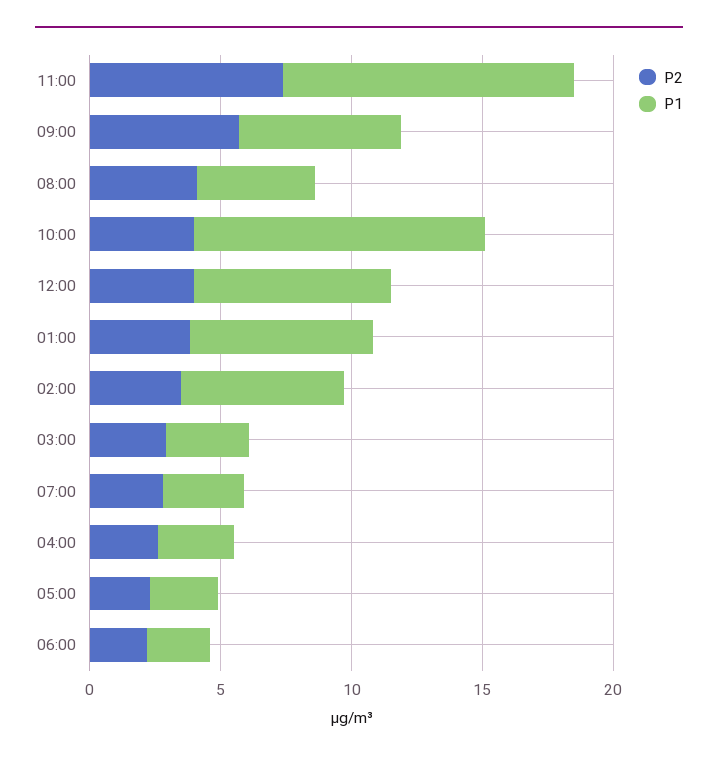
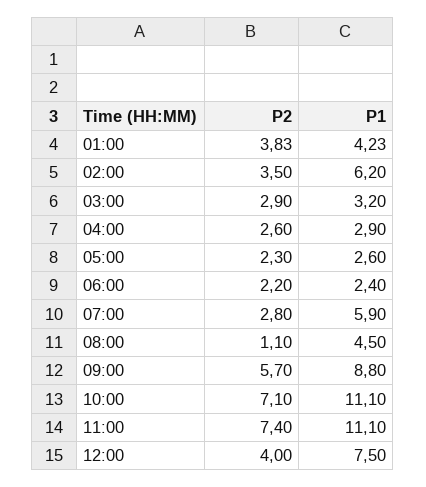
  {
    "P2": {
      "11:00": 7.4,
      "09:00": 5.7,
-     "08:00": 4,
+     "08:00": 1.1,
-     "10:00": 4,
+     "10:00": 7.1,
      "12:00": 4,
      "01:00": 3.83,
      "02:00": 3.5,
      "03:00": 2.9,
      "07:00": 2.8,
      "04:00": 2.6,
      "05:00": 2.3,
      "06:00": 2.2
    },
    "P1": {
      "11:00": 11.1,
-     "09:00": 6,
+     "09:00": 8.8,
      "08:00": 4.5,
      "10:00": 11.1,
      "12:00": 7.5,
-     "01:00": 7,
+     "01:00": 4.23,
      "02:00": 6.2,
      "03:00": 3.2,
-     "07:00": 3,
+     "07:00": 5.9,
      "04:00": 2.9,
      "05:00": 2.6,
      "06:00": 2.4
    }
  }

